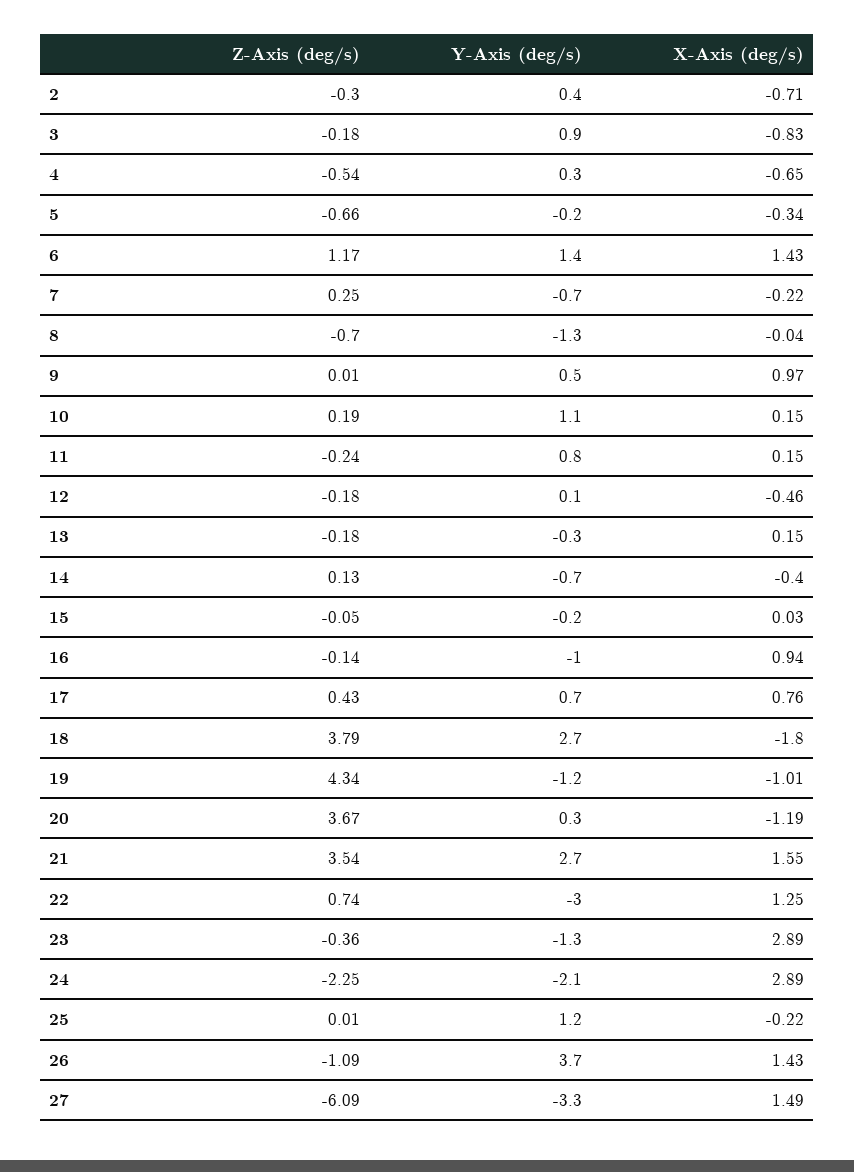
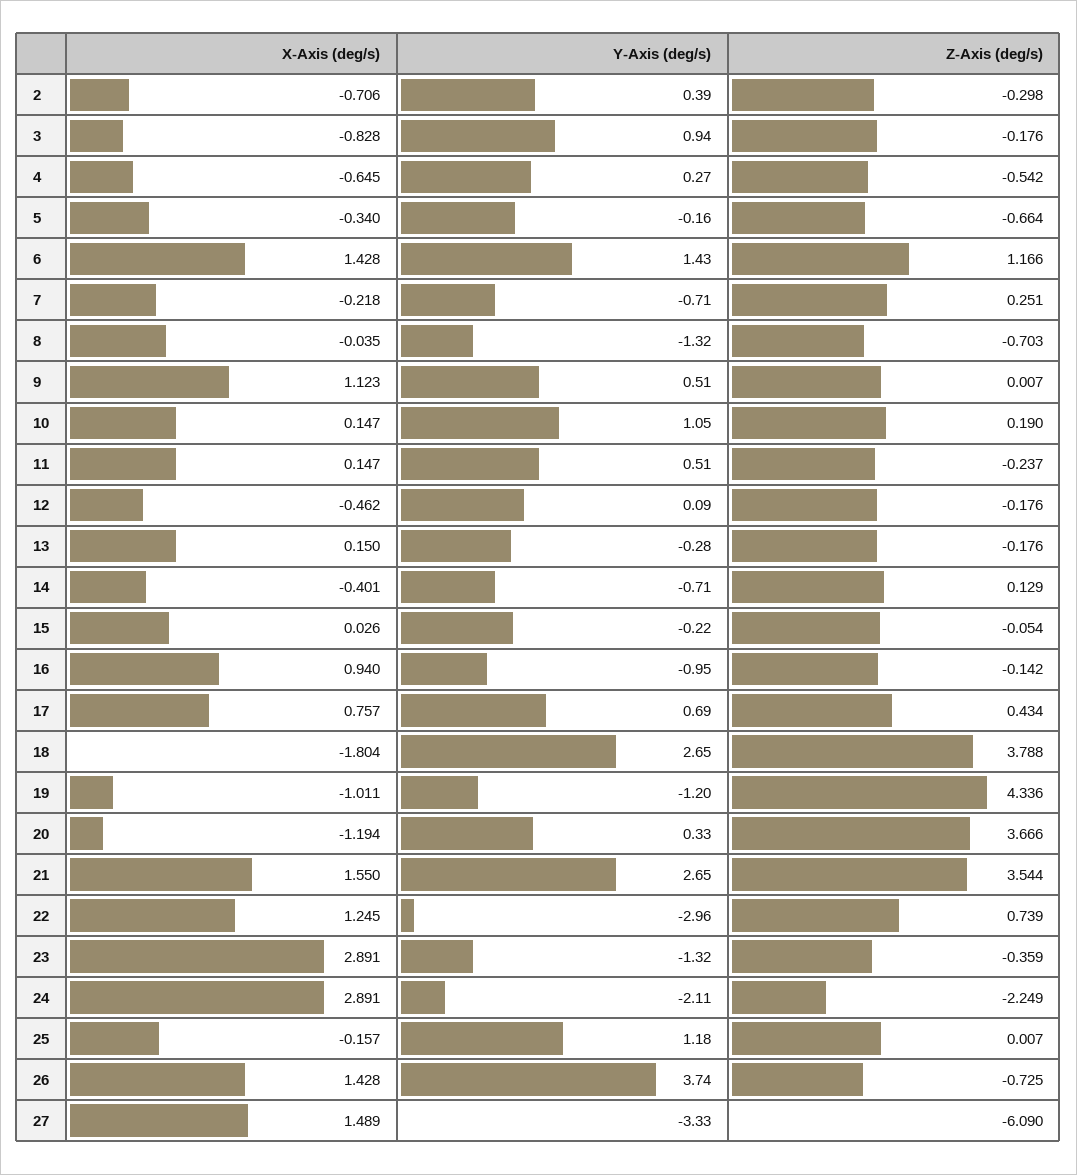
  {
    "Z-Axis (deg/s)": {
      "2": -0.298,
      "3": -0.176,
      "4": -0.542,
      "5": -0.664,
      "6": 1.166,
      "7": 0.251,
      "8": -0.703,
      "9": 0.007,
      "10": 0.19,
      "11": -0.237,
      "12": -0.176,
      "13": -0.176,
      "14": 0.129,
      "15": -0.054,
      "16": -0.142,
      "17": 0.434,
      "18": 3.788,
      "19": 4.336,
      "20": 3.666,
      "21": 3.544,
      "22": 0.739,
      "23": -0.359,
      "24": -2.249,
      "25": 0.007,
-     "26": -1.09,
+     "26": -0.725,
      "27": -6.09
    },
    "Y-Axis (deg/s)": {
      "2": 0.39,
      "3": 0.94,
      "4": 0.27,
      "5": -0.16,
      "6": 1.43,
      "7": -0.71,
      "8": -1.32,
      "9": 0.51,
      "10": 1.05,
-     "11": 0.8,
+     "11": 0.51,
      "12": 0.09,
      "13": -0.28,
      "14": -0.71,
      "15": -0.22,
      "16": -0.95,
      "17": 0.69,
      "18": 2.65,
      "19": -1.2,
      "20": 0.33,
      "21": 2.65,
      "22": -2.96,
      "23": -1.32,
      "24": -2.11,
      "25": 1.18,
      "26": 3.74,
      "27": -3.33
    },
    "X-Axis (deg/s)": {
      "2": -0.706,
      "3": -0.828,
      "4": -0.645,
      "5": -0.34,
      "6": 1.428,
      "7": -0.218,
      "8": -0.035,
-     "9": 0.97,
+     "9": 1.123,
      "10": 0.147,
      "11": 0.147,
      "12": -0.462,
      "13": 0.15,
      "14": -0.401,
      "15": 0.026,
      "16": 0.94,
      "17": 0.757,
      "18": -1.804,
      "19": -1.011,
      "20": -1.194,
      "21": 1.55,
      "22": 1.245,
      "23": 2.891,
      "24": 2.891,
-     "25": -0.22,
+     "25": -0.157,
      "26": 1.428,
      "27": 1.489
    }
  }

